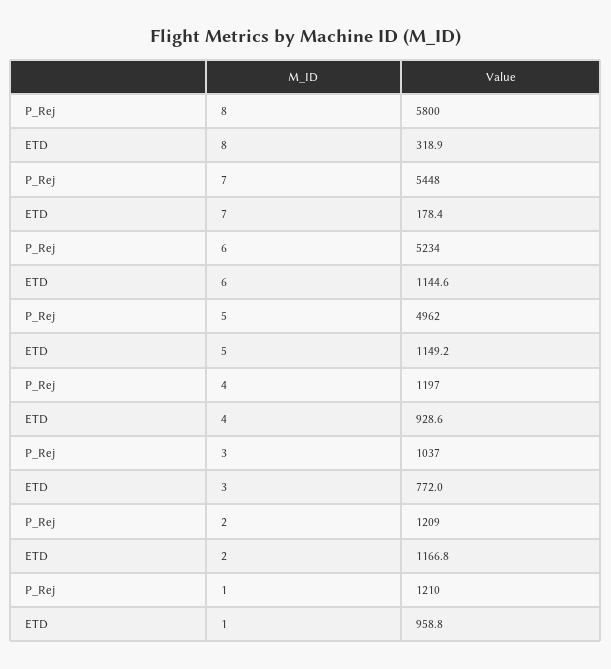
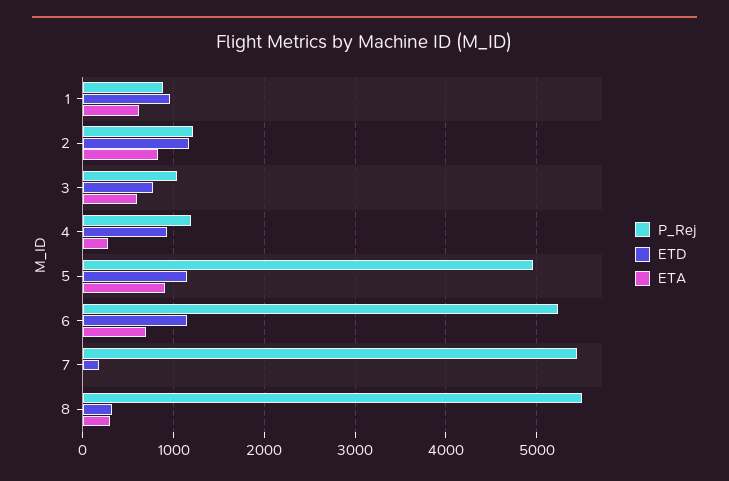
  {
    "P_Rej": {
-     "8": 5800,
+     "8": 5500,
      "7": 5448,
      "6": 5234,
      "5": 4962,
      "4": 1197,
      "3": 1037,
      "2": 1209,
-     "1": 1210
+     "1": 900
    },
    "ETD": {
      "8": 318.9,
      "7": 178.4,
      "6": 1144.6,
      "5": 1149.2,
      "4": 928.6,
      "3": 772,
      "2": 1166.8,
      "1": 958.8
-   }
+   },
+   "ETA": {
+     "1": 600,
+     "2": 800,
+     "3": 600,
+     "4": 300,
+     "5": 900,
+     "6": 700,
+     "7": 0,
+     "8": 300
+   }
  }

